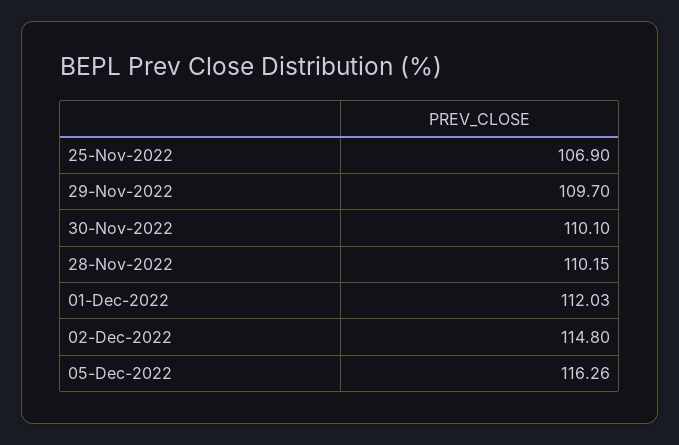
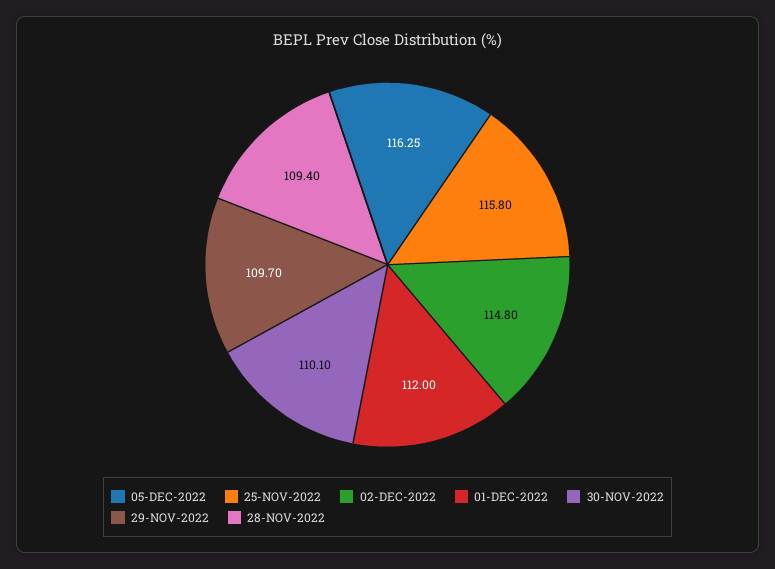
  {
-   "25-Nov-2022": 106.9,
+   "25-Nov-2022": 115.8,
    "29-Nov-2022": 109.7,
    "30-Nov-2022": 110.1,
-   "28-Nov-2022": 110.15,
+   "28-Nov-2022": 109.4,
-   "01-Dec-2022": 112.03,
+   "01-Dec-2022": 112,
    "02-Dec-2022": 114.8,
-   "05-Dec-2022": 116.26
+   "05-Dec-2022": 116.25
  }

